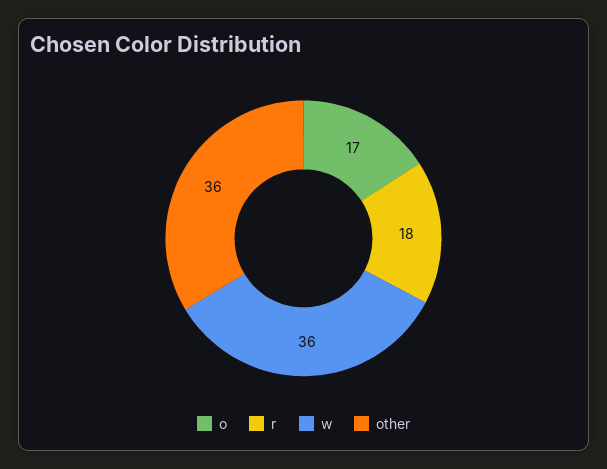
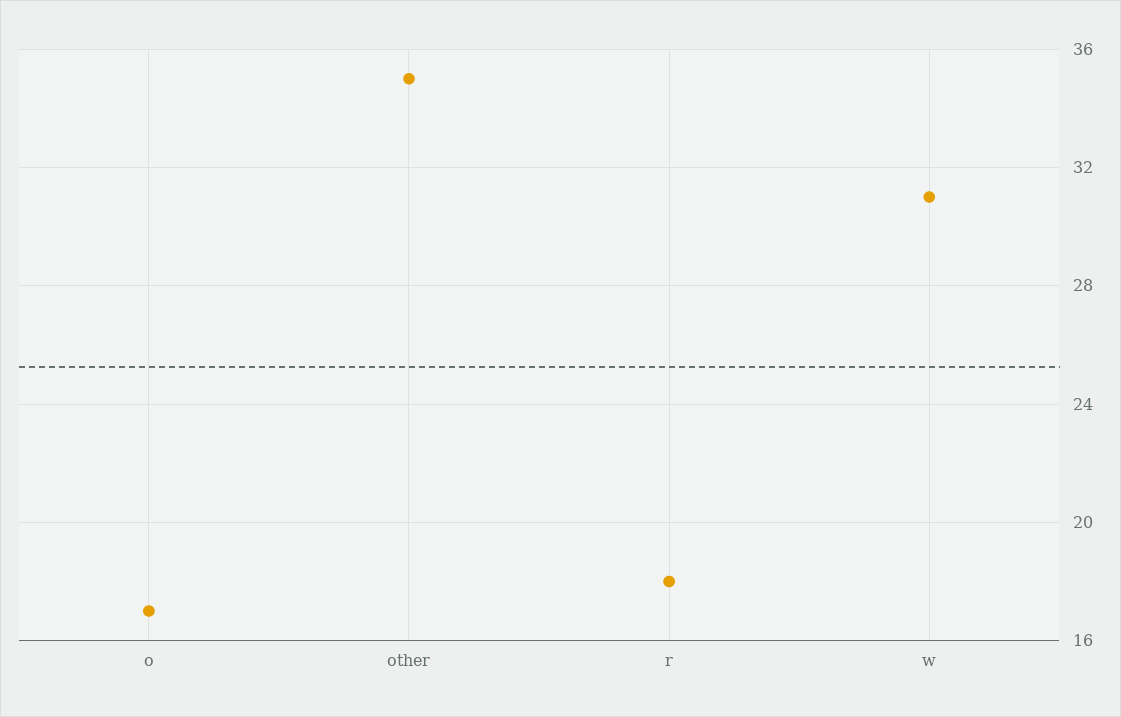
  {
    "o": 17,
    "r": 18,
-   "w": 36,
+   "w": 31,
-   "other": 36
+   "other": 35
  }

